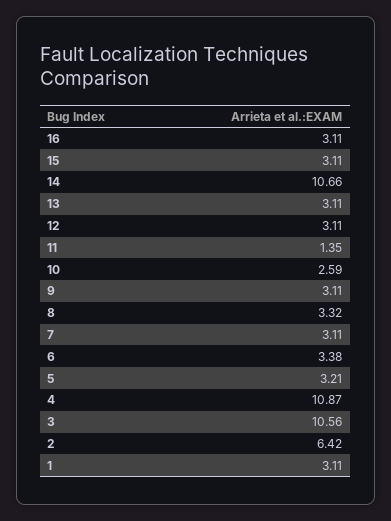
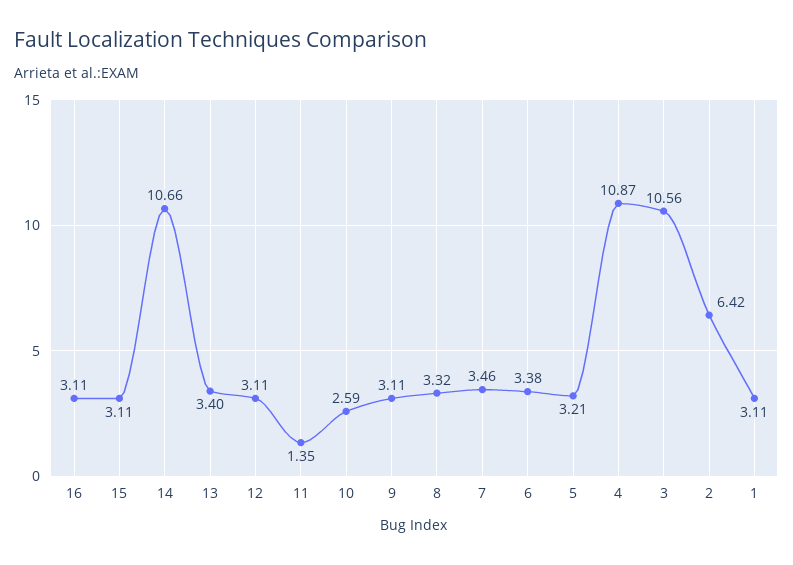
  {
    "16": 3.11,
    "15": 3.11,
    "14": 10.66,
-   "13": 3.11,
+   "13": 3.4,
    "12": 3.11,
    "11": 1.35,
    "10": 2.59,
    "9": 3.11,
    "8": 3.32,
-   "7": 3.11,
+   "7": 3.46,
    "6": 3.38,
    "5": 3.21,
    "4": 10.87,
    "3": 10.56,
    "2": 6.42,
    "1": 3.11
  }

